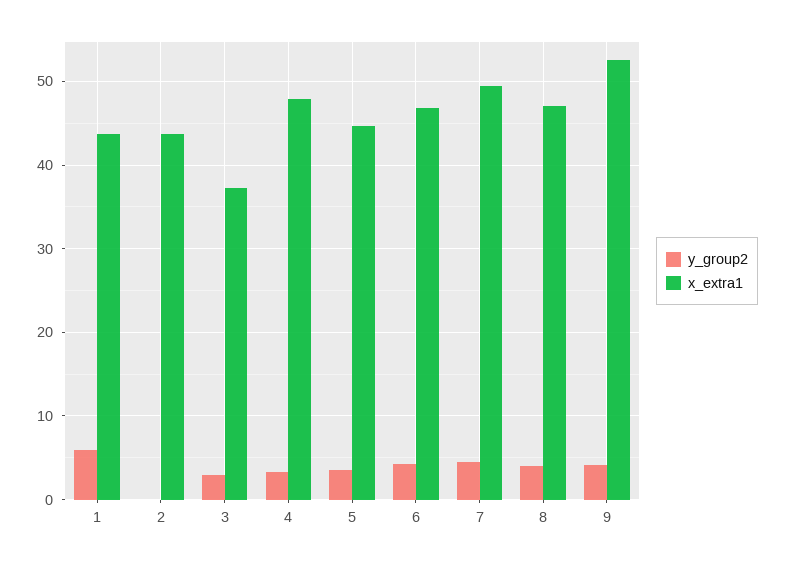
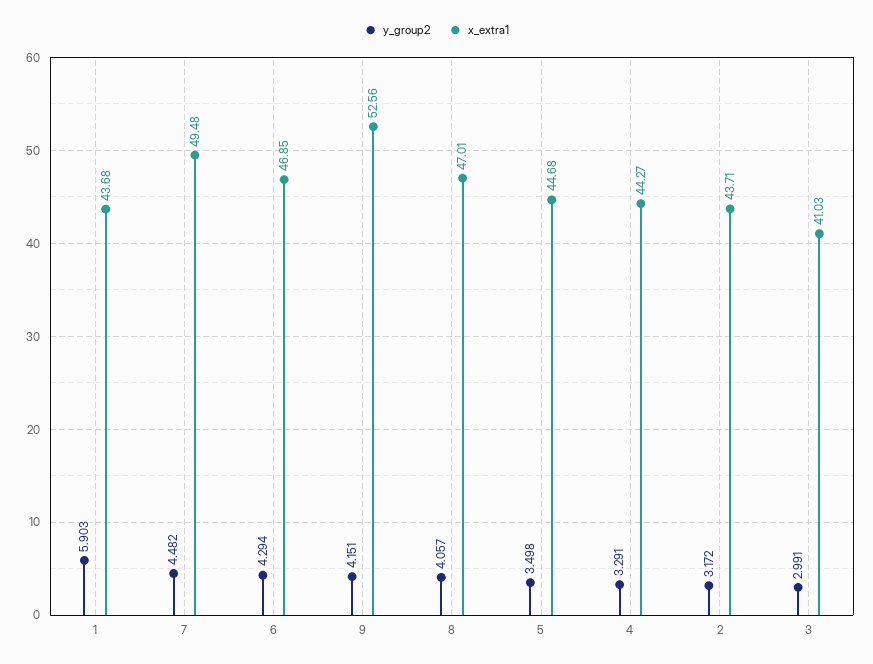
  {
    "y_group2": {
      "1": 5.903,
-     "2": 0,
+     "2": 3.172,
      "3": 2.991,
      "4": 3.291,
      "5": 3.498,
      "6": 4.294,
      "7": 4.482,
      "8": 4.057,
      "9": 4.151
    },
    "x_extra1": {
      "1": 43.68,
      "2": 43.71,
-     "3": 37,
+     "3": 41.03,
-     "4": 48,
+     "4": 44.27,
      "5": 44.68,
      "6": 46.85,
      "7": 49.48,
      "8": 47.01,
      "9": 52.56
    }
  }

